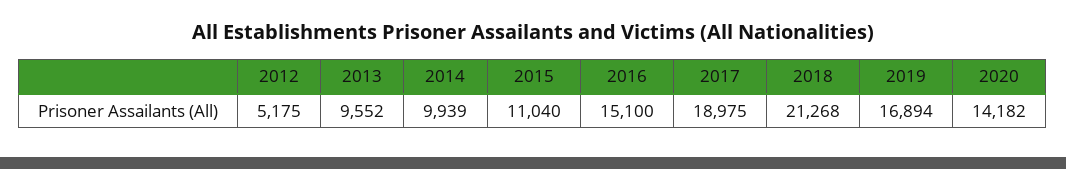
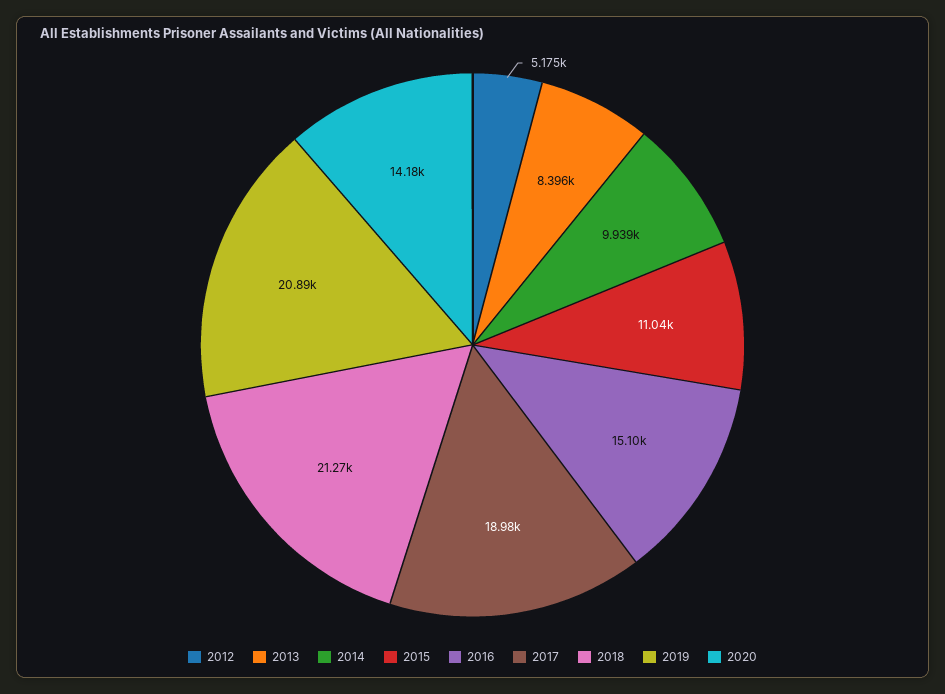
  {
    "2012": 5175,
-   "2013": 9552,
+   "2013": 8396,
    "2014": 9939,
    "2015": 11040,
    "2016": 15100,
    "2017": 18975,
    "2018": 21268,
-   "2019": 16894,
+   "2019": 20890,
    "2020": 14182
  }

